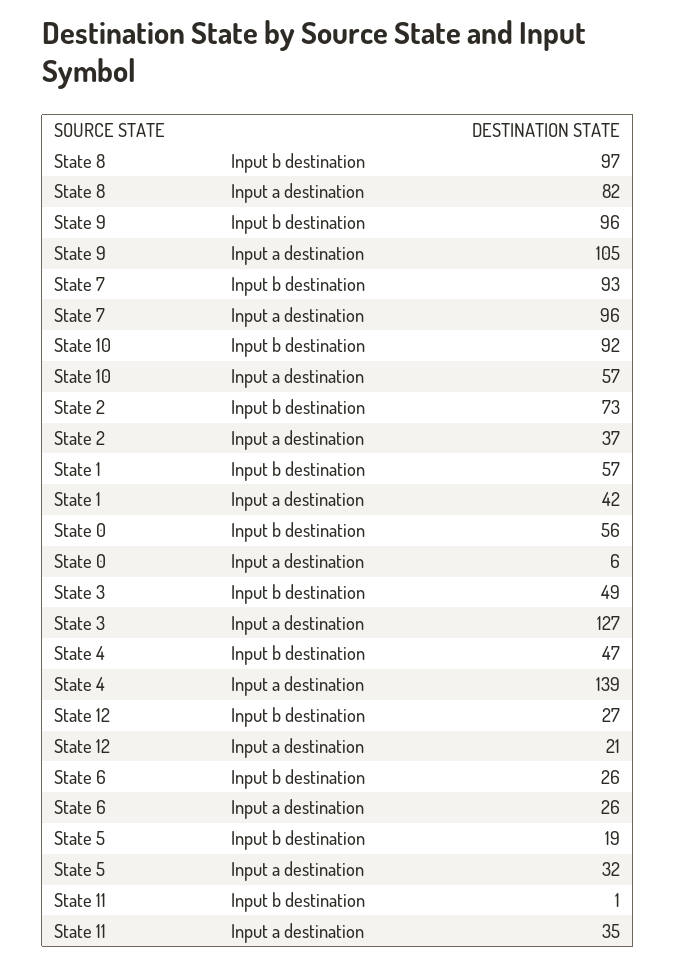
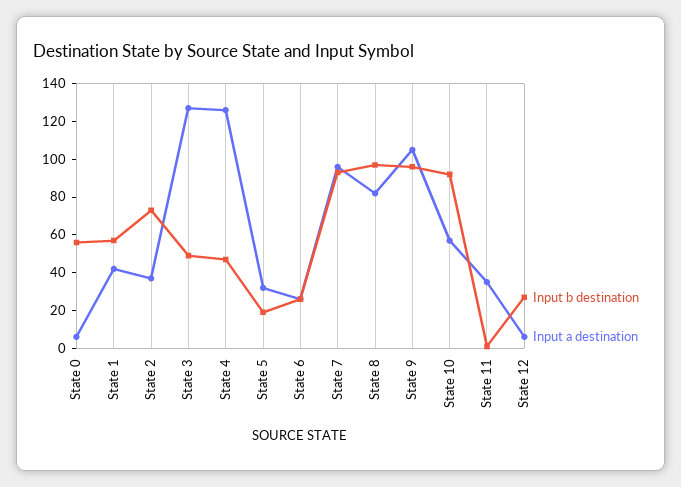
  {
    "Input b destination": {
      "State 8": 97,
      "State 9": 96,
      "State 7": 93,
      "State 10": 92,
      "State 2": 73,
      "State 1": 57,
      "State 0": 56,
      "State 3": 49,
      "State 4": 47,
      "State 12": 27,
      "State 6": 26,
      "State 5": 19,
      "State 11": 1
    },
    "Input a destination": {
      "State 8": 82,
      "State 9": 105,
      "State 7": 96,
      "State 10": 57,
      "State 2": 37,
      "State 1": 42,
      "State 0": 6,
      "State 3": 127,
-     "State 4": 139,
+     "State 4": 125,
-     "State 12": 21,
+     "State 12": 5,
      "State 6": 26,
      "State 5": 32,
      "State 11": 35
    }
  }

